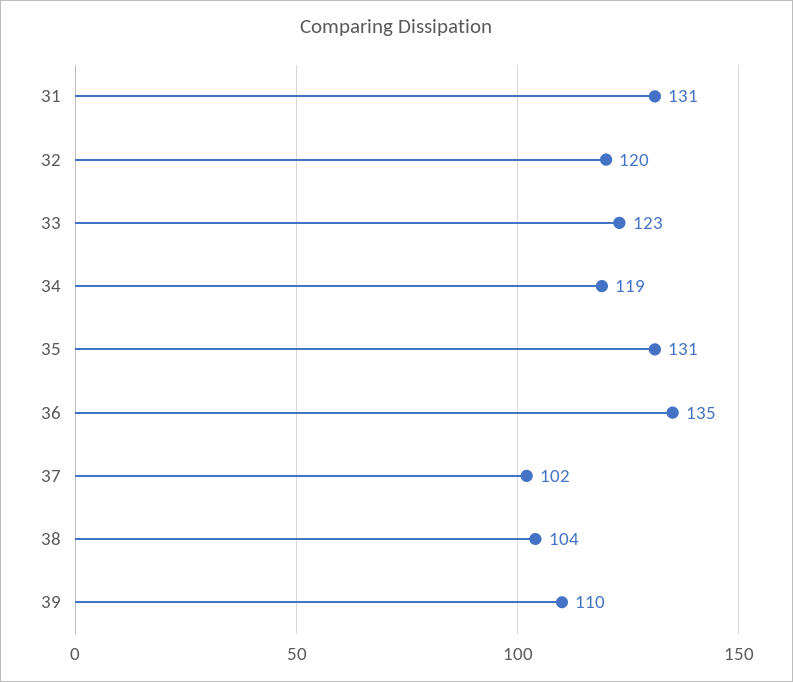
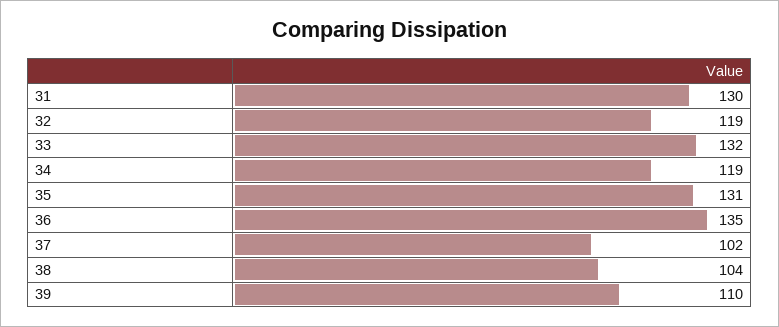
  {
-   "31": 131,
+   "31": 130,
-   "32": 120,
+   "32": 119,
-   "33": 123,
+   "33": 132,
    "34": 119,
    "35": 131,
    "36": 135,
    "37": 102,
    "38": 104,
    "39": 110
  }

